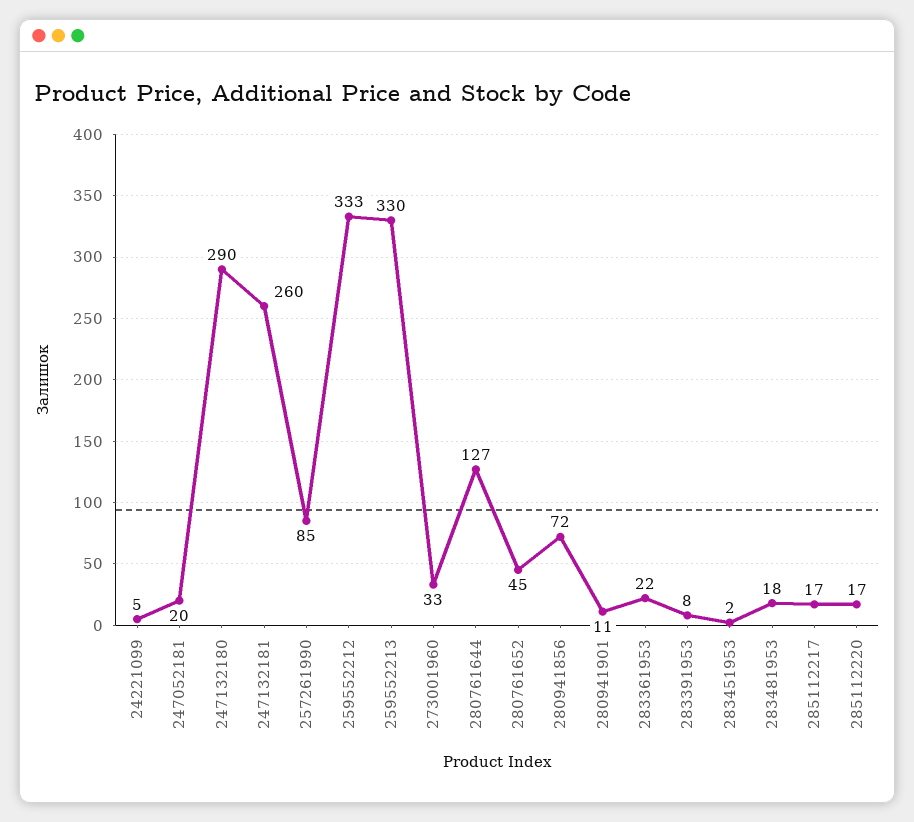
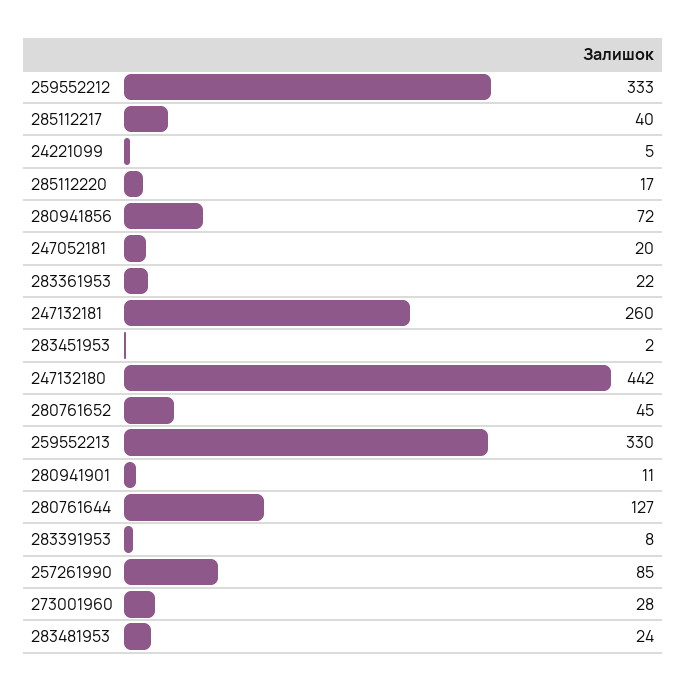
  {
    "24221099": 5,
    "247052181": 20,
-   "247132180": 290,
+   "247132180": 442,
    "247132181": 260,
    "257261990": 85,
    "259552212": 333,
    "259552213": 330,
-   "273001960": 33,
+   "273001960": 28,
    "280761644": 127,
    "280761652": 45,
    "280941856": 72,
    "280941901": 11,
    "283361953": 22,
    "283391953": 8,
    "283451953": 2,
-   "283481953": 18,
+   "283481953": 24,
-   "285112217": 17,
+   "285112217": 40,
    "285112220": 17
  }

